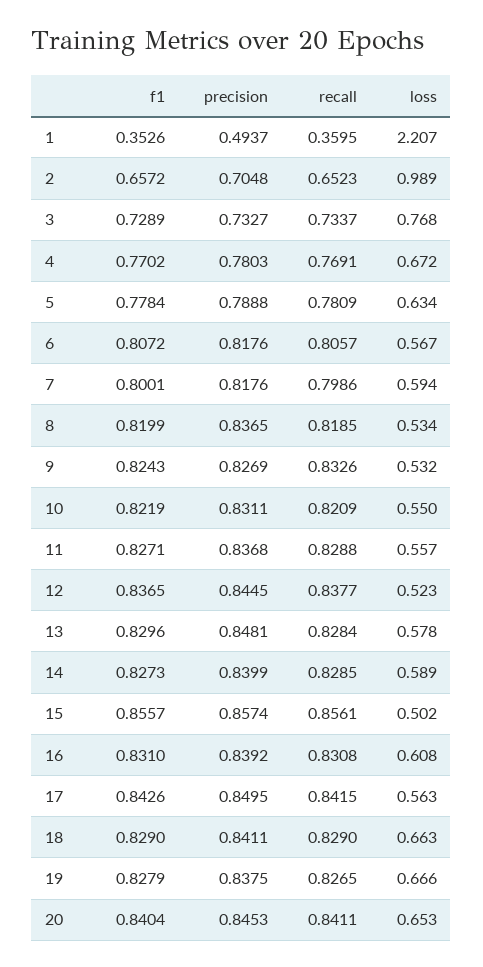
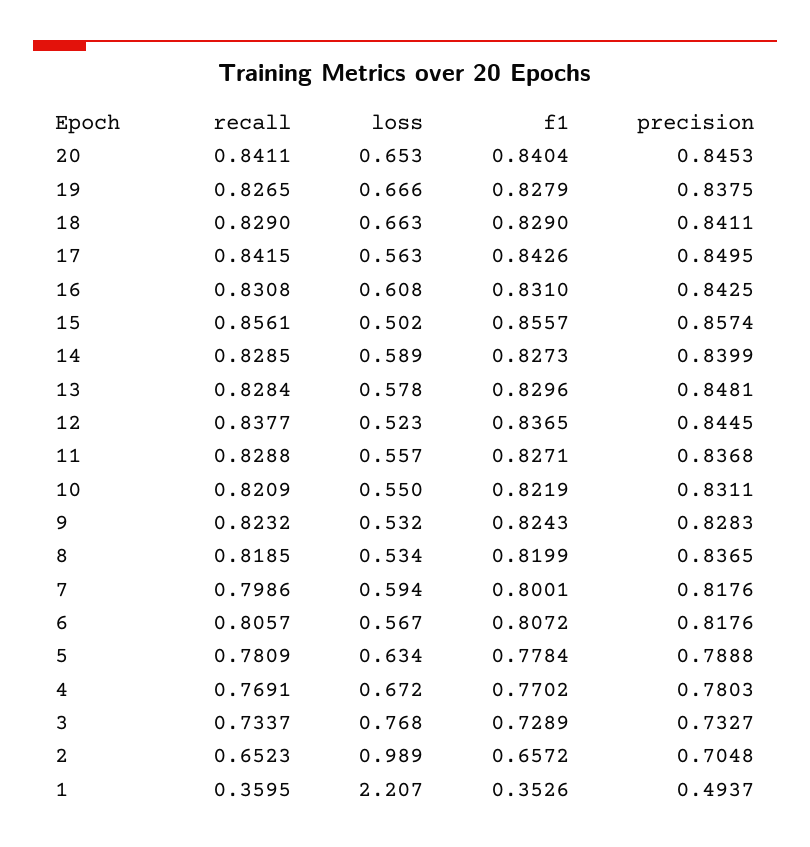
  {
    "f1": {
      "1": 0.3526,
      "2": 0.6572,
      "3": 0.7289,
      "4": 0.7702,
      "5": 0.7784,
      "6": 0.8072,
      "7": 0.8001,
      "8": 0.8199,
      "9": 0.8243,
      "10": 0.8219,
      "11": 0.8271,
      "12": 0.8365,
      "13": 0.8296,
      "14": 0.8273,
      "15": 0.8557,
      "16": 0.831,
      "17": 0.8426,
      "18": 0.829,
      "19": 0.8279,
      "20": 0.8404
    },
    "precision": {
      "1": 0.4937,
      "2": 0.7048,
      "3": 0.7327,
      "4": 0.7803,
      "5": 0.7888,
      "6": 0.8176,
      "7": 0.8176,
      "8": 0.8365,
-     "9": 0.8269,
+     "9": 0.8283,
      "10": 0.8311,
      "11": 0.8368,
      "12": 0.8445,
      "13": 0.8481,
      "14": 0.8399,
      "15": 0.8574,
-     "16": 0.8392,
+     "16": 0.8425,
      "17": 0.8495,
      "18": 0.8411,
      "19": 0.8375,
      "20": 0.8453
    },
    "recall": {
      "1": 0.3595,
      "2": 0.6523,
      "3": 0.7337,
      "4": 0.7691,
      "5": 0.7809,
      "6": 0.8057,
      "7": 0.7986,
      "8": 0.8185,
-     "9": 0.8326,
+     "9": 0.8232,
      "10": 0.8209,
      "11": 0.8288,
      "12": 0.8377,
      "13": 0.8284,
      "14": 0.8285,
      "15": 0.8561,
      "16": 0.8308,
      "17": 0.8415,
      "18": 0.829,
      "19": 0.8265,
      "20": 0.8411
    },
    "loss": {
      "1": 2.207,
      "2": 0.989,
      "3": 0.768,
      "4": 0.672,
      "5": 0.634,
      "6": 0.567,
      "7": 0.594,
      "8": 0.534,
      "9": 0.532,
      "10": 0.55,
      "11": 0.557,
      "12": 0.523,
      "13": 0.578,
      "14": 0.589,
      "15": 0.502,
      "16": 0.608,
      "17": 0.563,
      "18": 0.663,
      "19": 0.666,
      "20": 0.653
    }
  }

